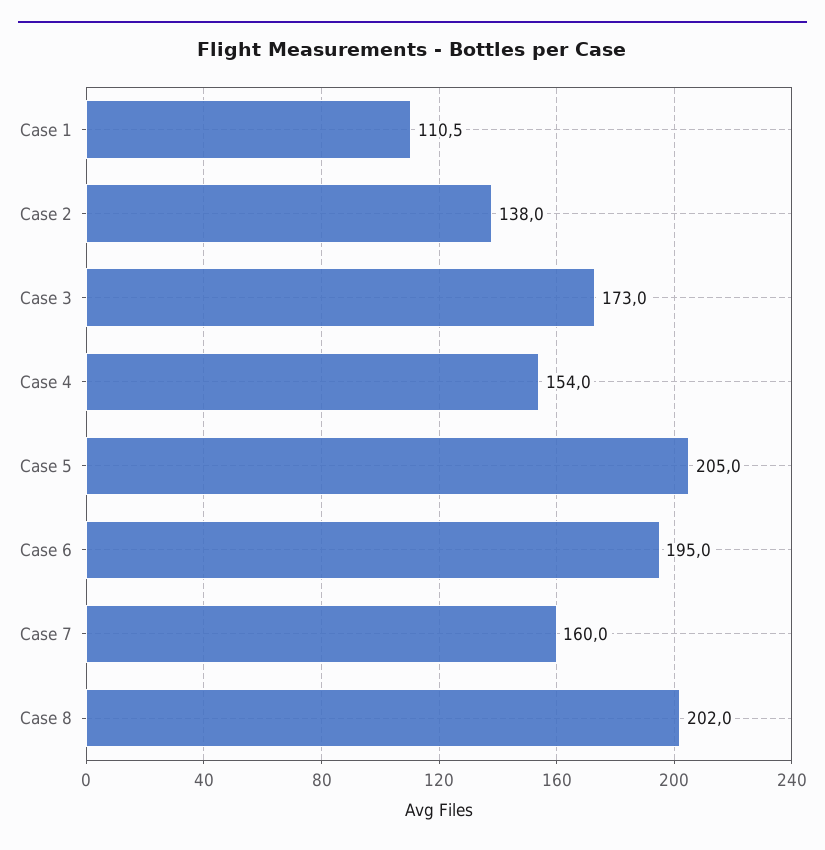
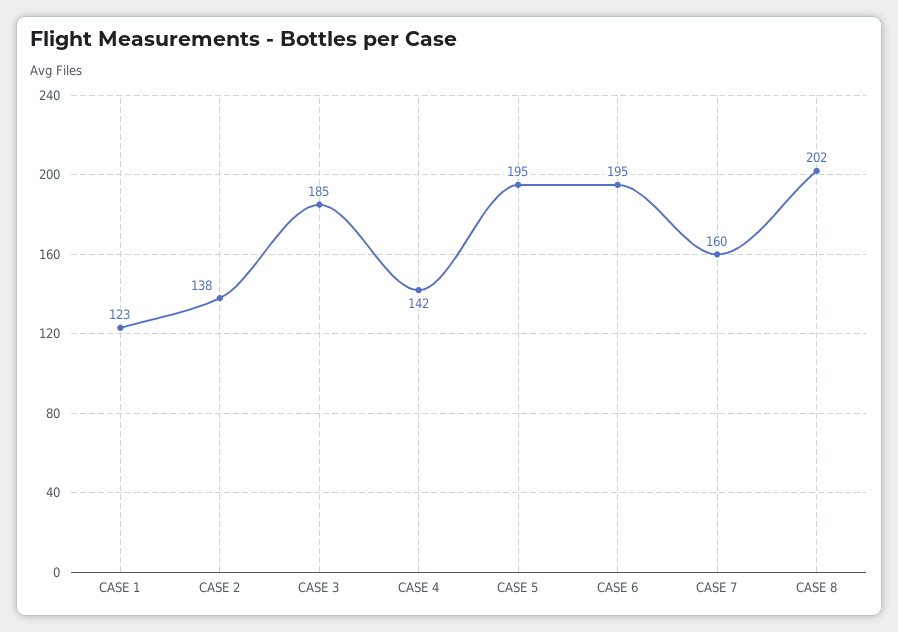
  {
-   "Case 1": 110.5,
+   "Case 1": 123,
    "Case 2": 138,
-   "Case 3": 173,
+   "Case 3": 185,
-   "Case 4": 154,
+   "Case 4": 142,
-   "Case 5": 205,
+   "Case 5": 195,
    "Case 6": 195,
    "Case 7": 160,
    "Case 8": 202
  }

